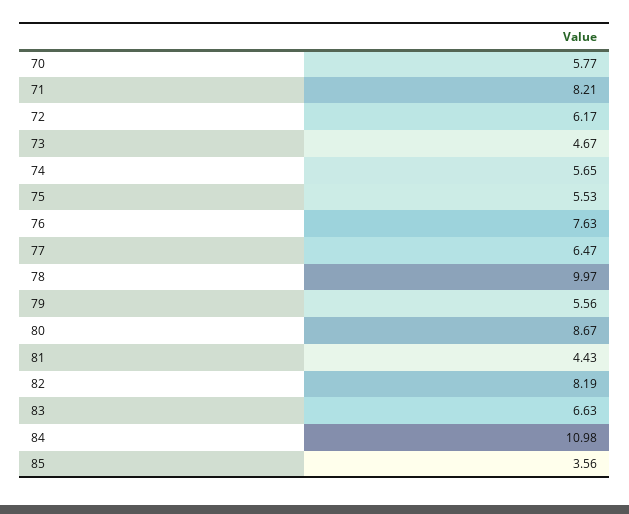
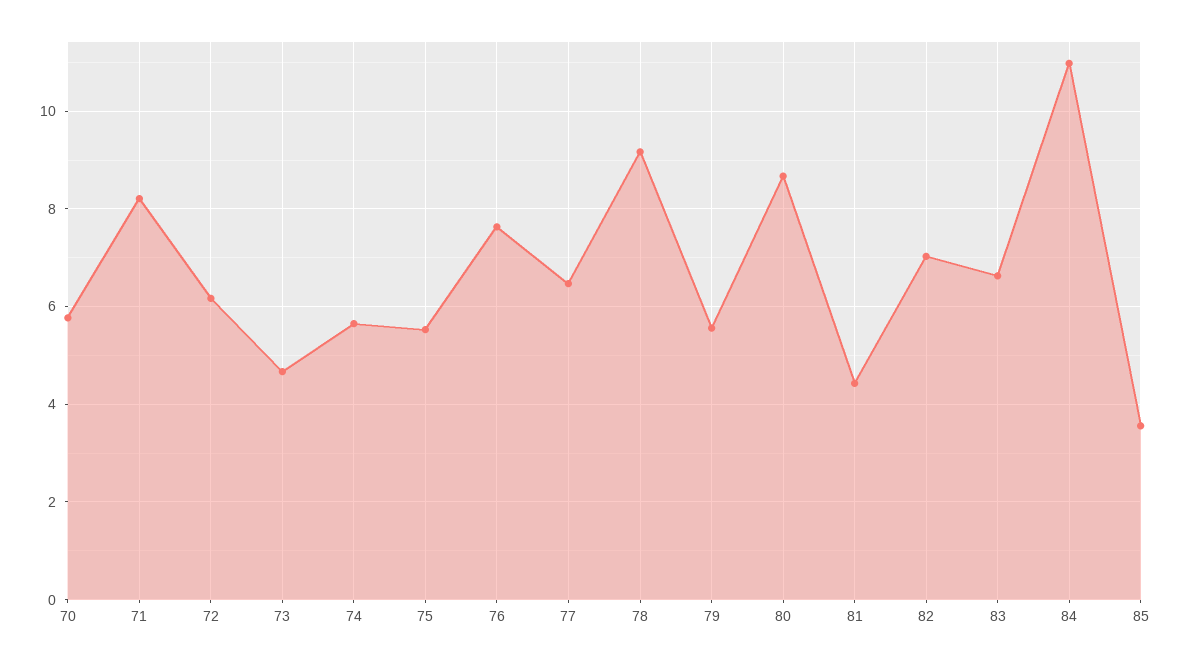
  {
    "70": 5.77,
    "71": 8.21,
    "72": 6.17,
    "73": 4.67,
    "74": 5.65,
    "75": 5.53,
    "76": 7.63,
    "77": 6.47,
-   "78": 9.97,
+   "78": 9.2,
    "79": 5.56,
    "80": 8.67,
    "81": 4.43,
-   "82": 8.19,
+   "82": 7,
    "83": 6.63,
    "84": 10.98,
    "85": 3.56
  }

